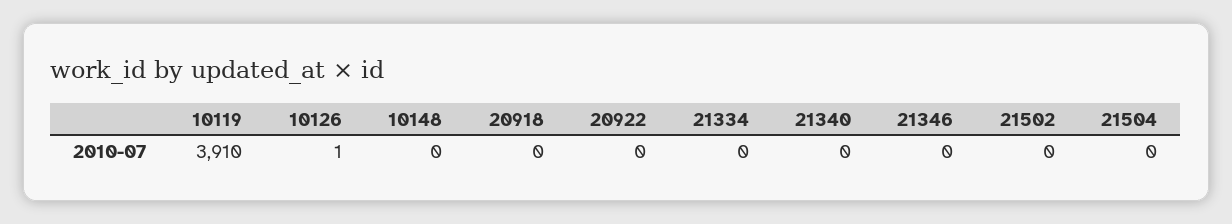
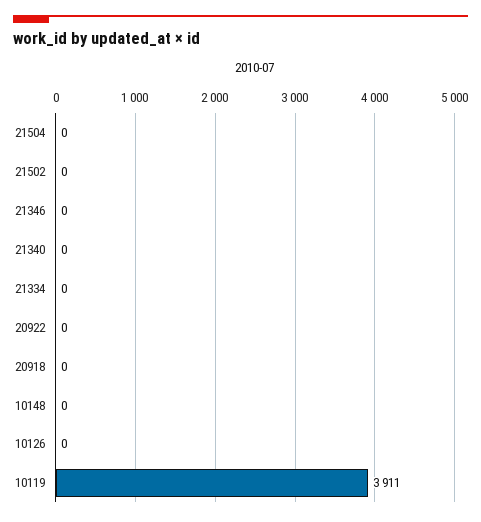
  {
-   "10119": 3910,
+   "10119": 3911,
-   "10126": 1,
+   "10126": 0,
    "10148": 0,
    "20918": 0,
    "20922": 0,
    "21334": 0,
    "21340": 0,
    "21346": 0,
    "21502": 0,
    "21504": 0
  }

